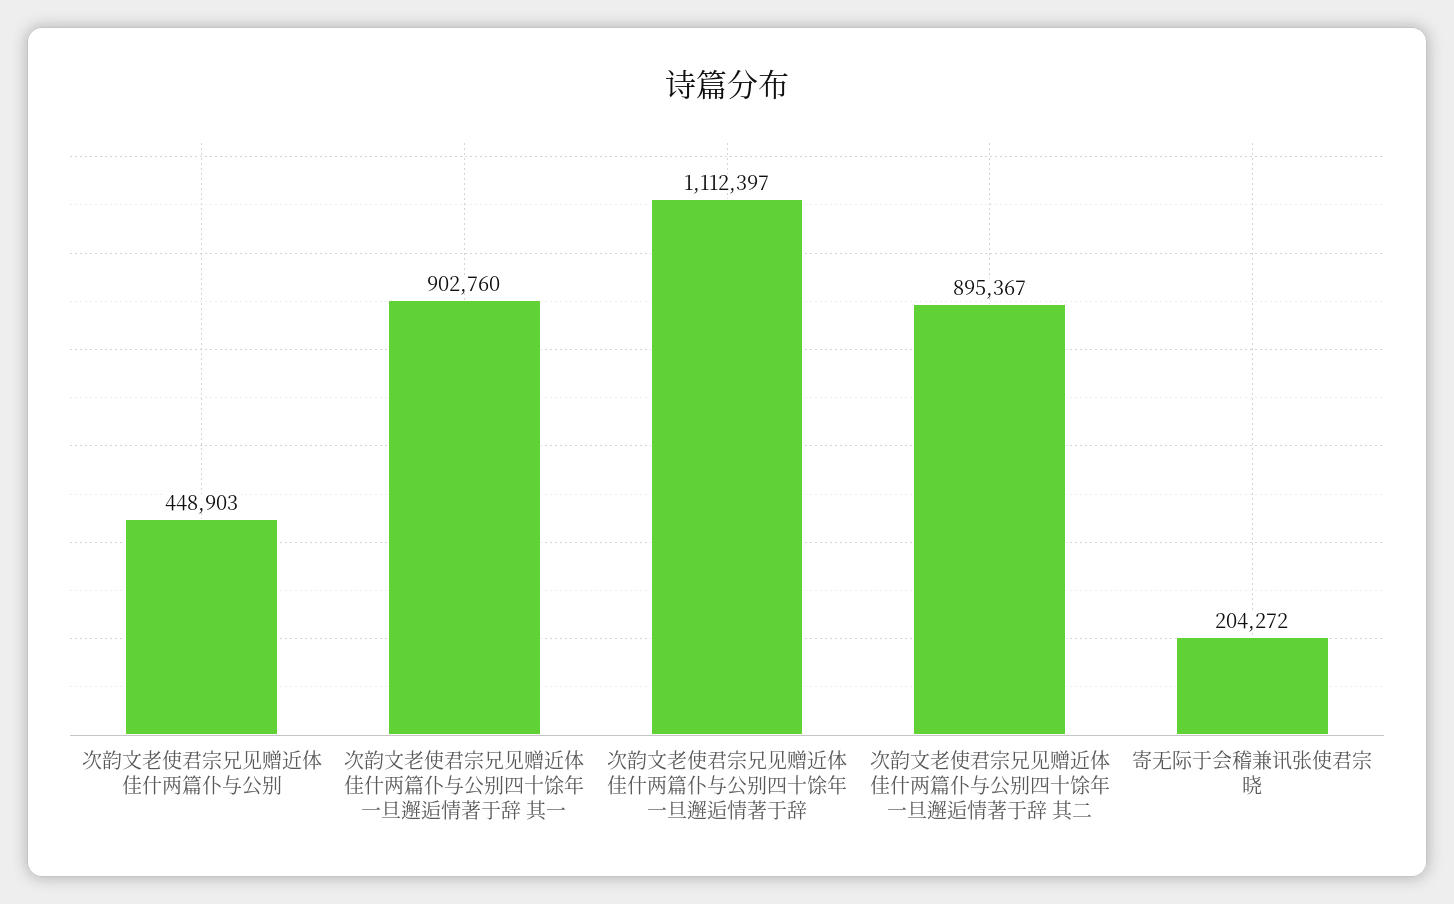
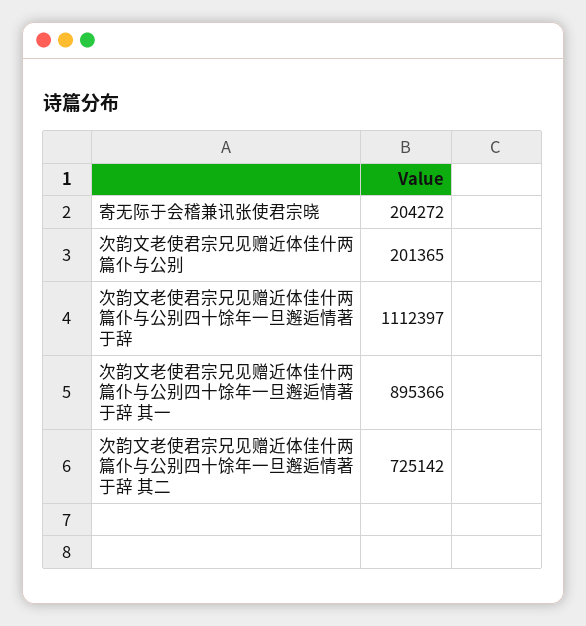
  {
-   "次韵文老使君宗兄见赠近体佳什两篇仆与公别": 448903,
+   "次韵文老使君宗兄见赠近体佳什两篇仆与公别": 201365,
-   "次韵文老使君宗兄见赠近体佳什两篇仆与公别四十馀年一旦邂逅情著于辞 其一": 902760,
+   "次韵文老使君宗兄见赠近体佳什两篇仆与公别四十馀年一旦邂逅情著于辞 其一": 895366,
    "次韵文老使君宗兄见赠近体佳什两篇仆与公别四十馀年一旦邂逅情著于辞": 1112397,
-   "次韵文老使君宗兄见赠近体佳什两篇仆与公别四十馀年一旦邂逅情著于辞 其二": 895367,
+   "次韵文老使君宗兄见赠近体佳什两篇仆与公别四十馀年一旦邂逅情著于辞 其二": 725142,
    "寄无际于会稽兼讯张使君宗晓": 204272
  }

